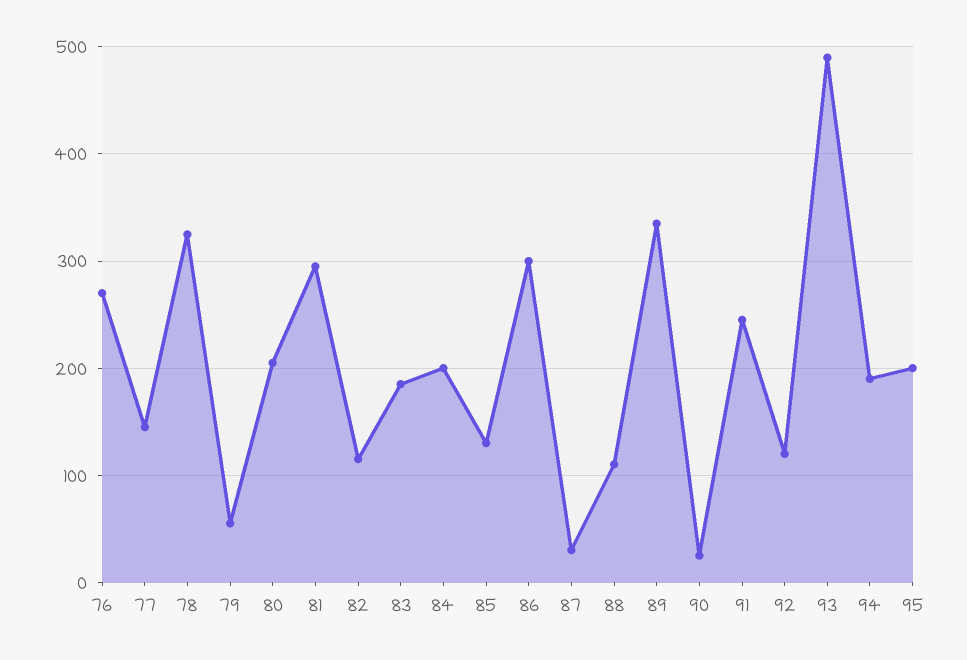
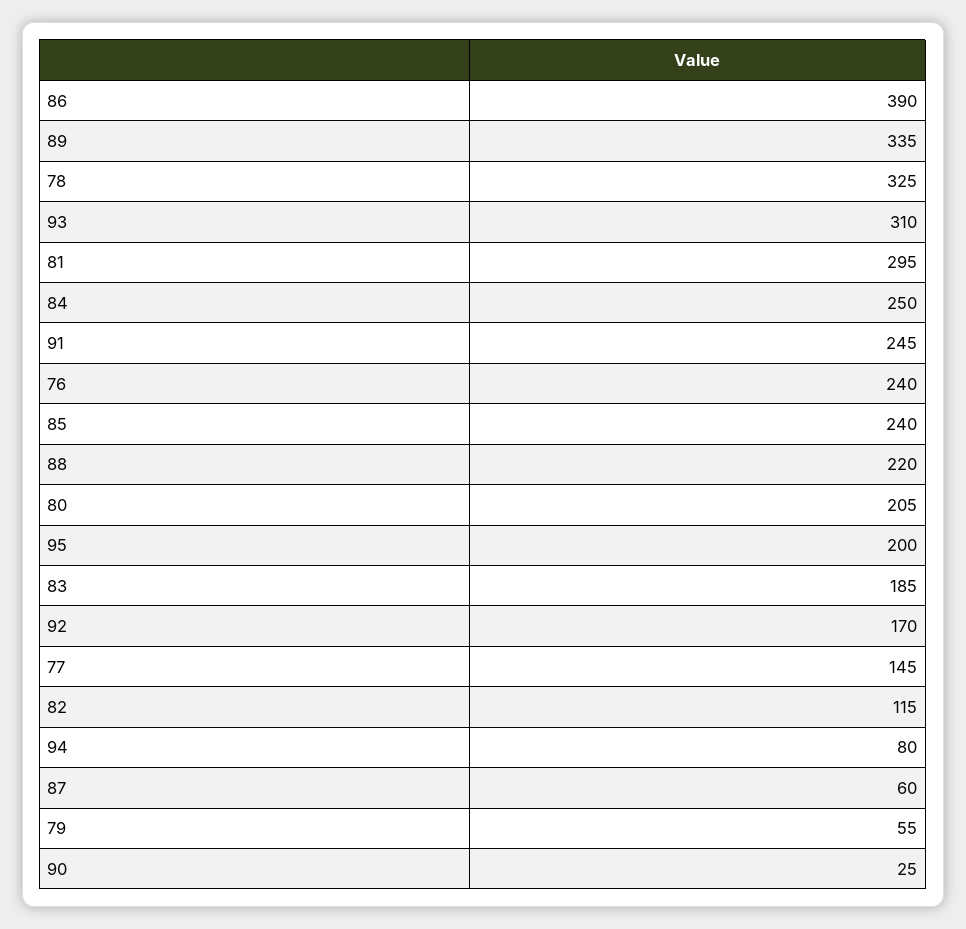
  {
-   "76": 270,
+   "76": 240,
    "77": 145,
    "78": 325,
    "79": 55,
    "80": 205,
    "81": 295,
    "82": 115,
    "83": 185,
-   "84": 200,
+   "84": 250,
-   "85": 130,
+   "85": 240,
-   "86": 300,
+   "86": 390,
-   "87": 30,
+   "87": 60,
-   "88": 110,
+   "88": 220,
    "89": 335,
    "90": 25,
    "91": 245,
-   "92": 120,
+   "92": 170,
-   "93": 490,
+   "93": 310,
-   "94": 190,
+   "94": 80,
    "95": 200
  }

